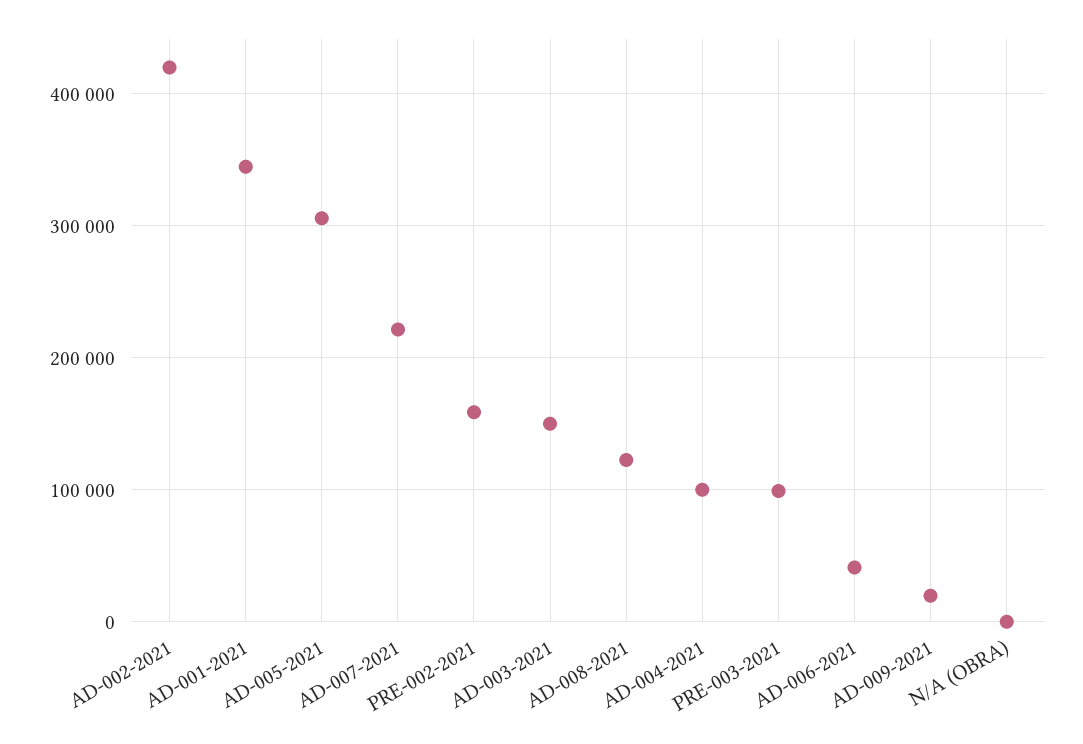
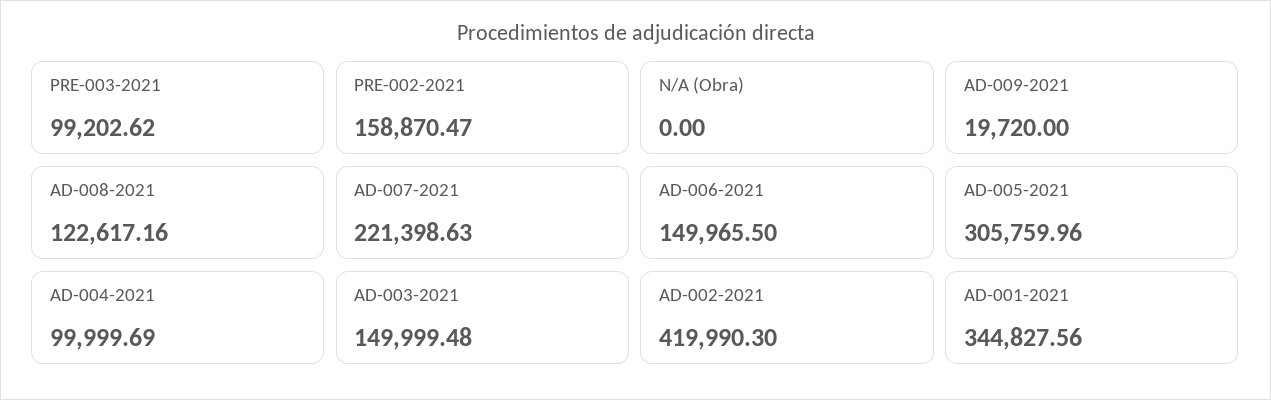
  {
    "AD-002-2021": 419990.3,
    "AD-001-2021": 344827.56,
    "AD-005-2021": 305759.96,
    "AD-007-2021": 221398.63,
    "PRE-002-2021": 158870.47,
    "AD-003-2021": 149999.48,
    "AD-008-2021": 122617.16,
    "AD-004-2021": 99999.69,
    "PRE-003-2021": 99202.62,
-   "AD-006-2021": 40000,
+   "AD-006-2021": 149965.5,
    "AD-009-2021": 19720,
    "N/A (OBRA)": 0
  }

